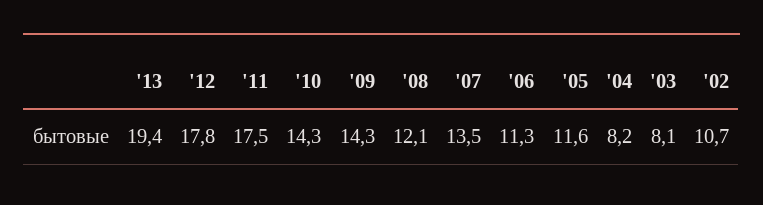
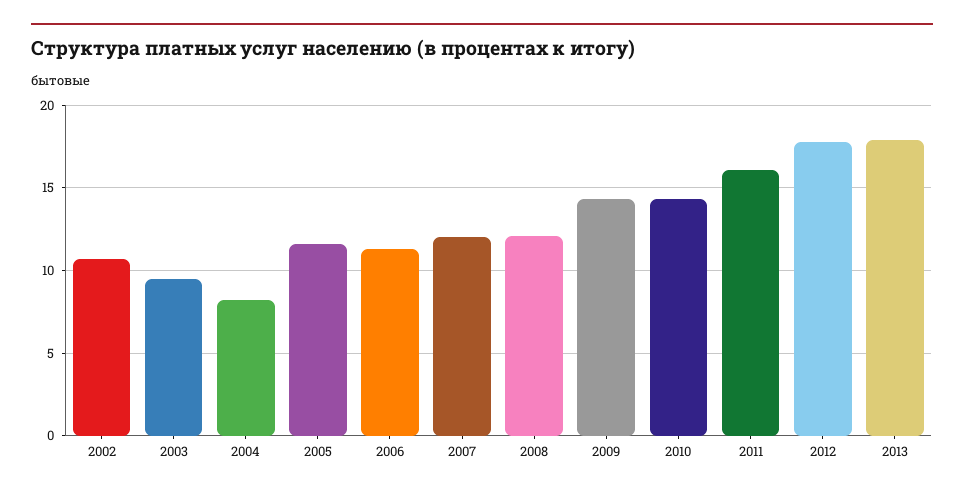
  {
-   "'13": 19.4,
+   "'13": 18,
    "'12": 17.8,
-   "'11": 17.5,
+   "'11": 16,
    "'10": 14.3,
    "'09": 14.3,
    "'08": 12.1,
-   "'07": 13.5,
+   "'07": 12,
    "'06": 11.3,
    "'05": 11.6,
    "'04": 8.2,
-   "'03": 8.1,
+   "'03": 9.5,
    "'02": 10.7
  }

